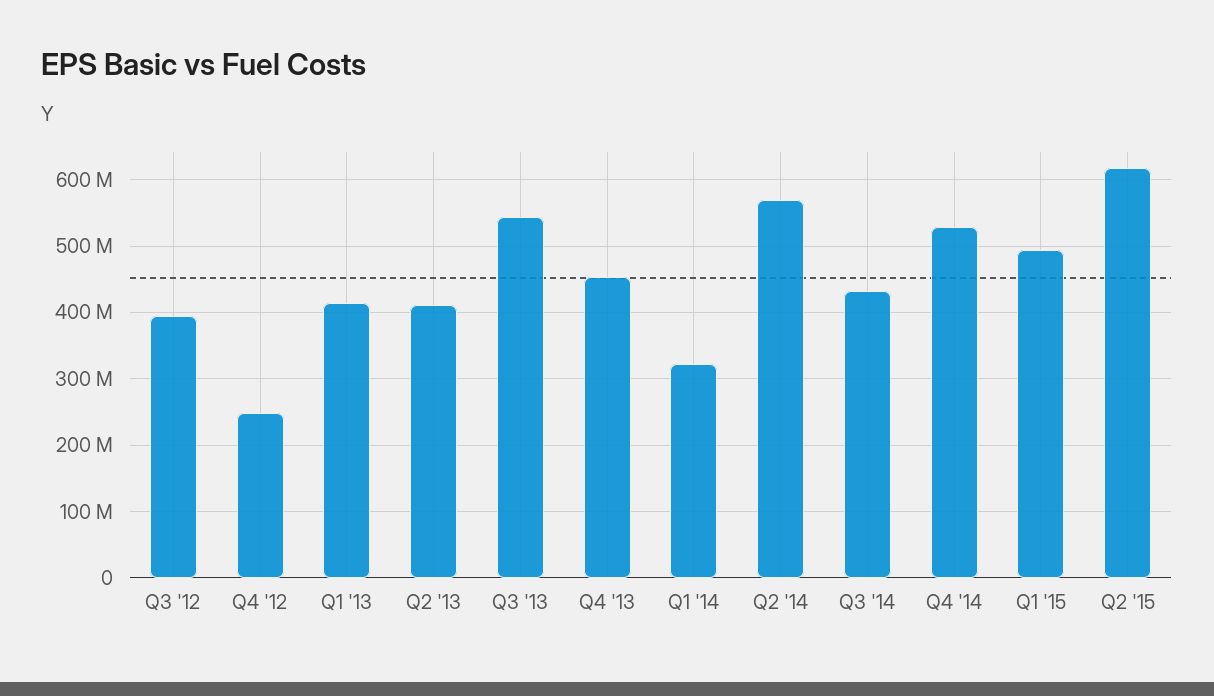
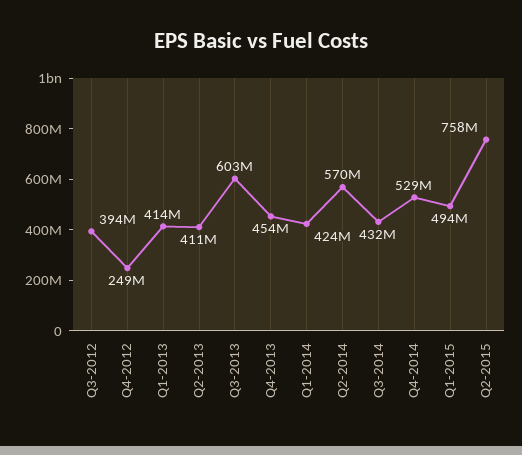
  {
    "Q3 '12": 394000000,
    "Q4 '12": 249000000,
    "Q1 '13": 414000000,
    "Q2 '13": 411000000,
-   "Q3 '13": 540000000,
+   "Q3 '13": 603000000,
    "Q4 '13": 454000000,
-   "Q1 '14": 320000000,
+   "Q1 '14": 424000000,
    "Q2 '14": 570000000,
    "Q3 '14": 432000000,
    "Q4 '14": 529000000,
    "Q1 '15": 494000000,
-   "Q2 '15": 620000000
+   "Q2 '15": 758000000
  }

